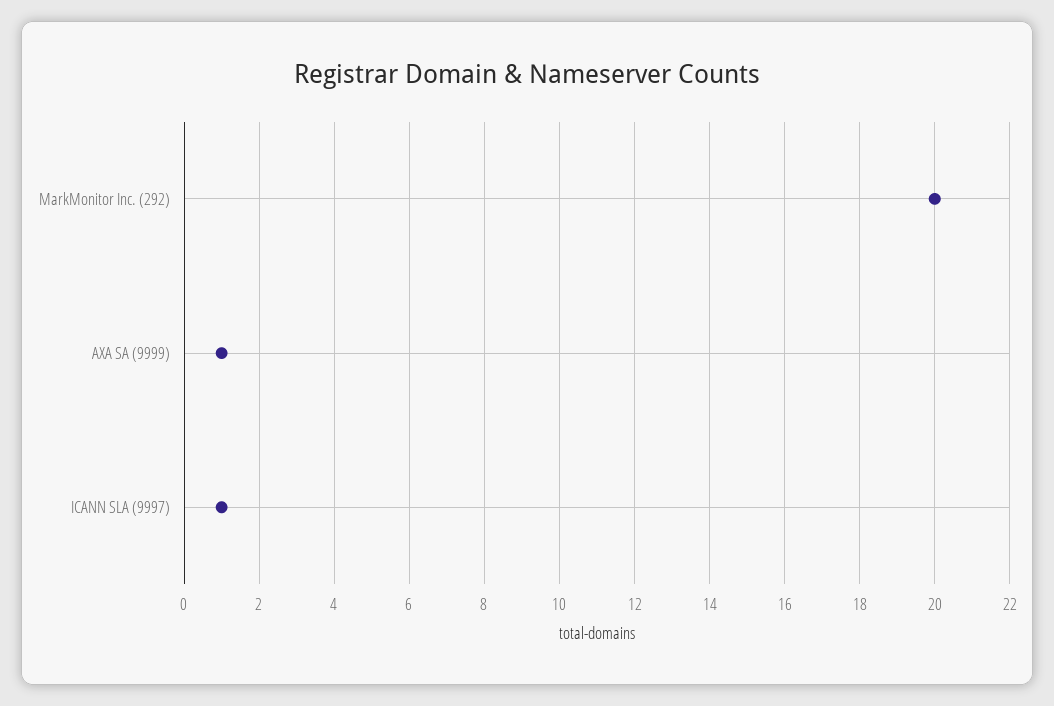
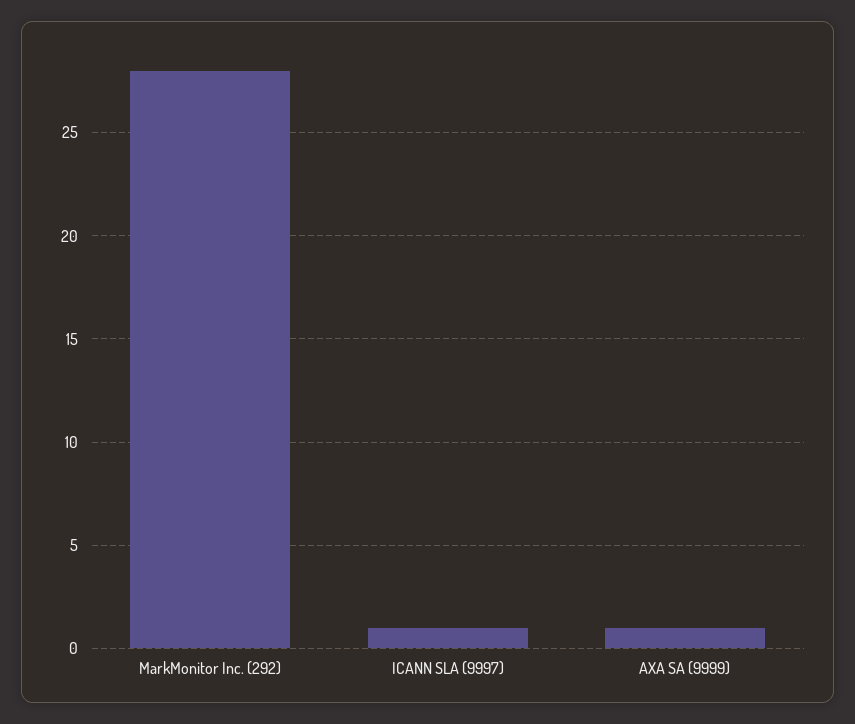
  {
-   "MarkMonitor Inc. (292)": 20,
+   "MarkMonitor Inc. (292)": 28,
    "AXA SA (9999)": 1,
    "ICANN SLA (9997)": 1
  }

